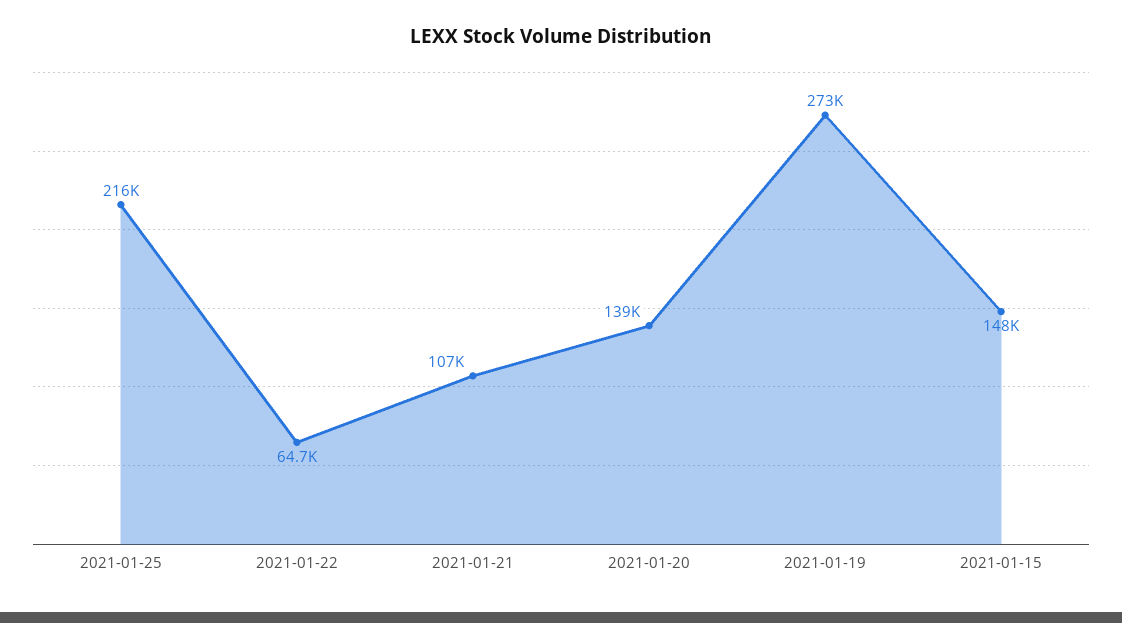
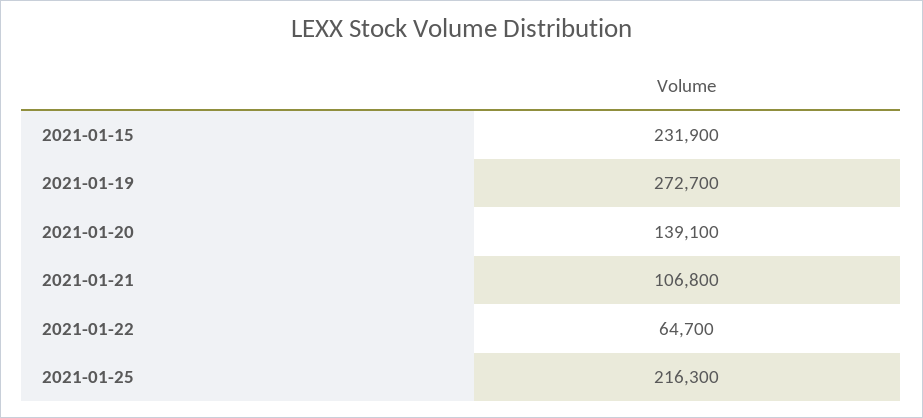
  {
    "2021-01-25": 216300,
    "2021-01-22": 64700,
    "2021-01-21": 106800,
    "2021-01-20": 139100,
    "2021-01-19": 272700,
-   "2021-01-15": 148000
+   "2021-01-15": 231900
  }

